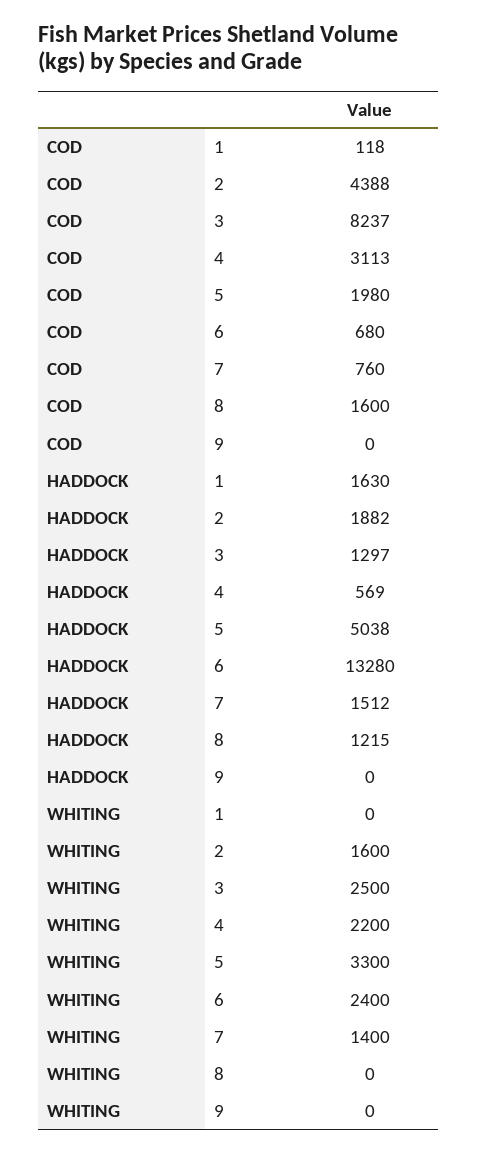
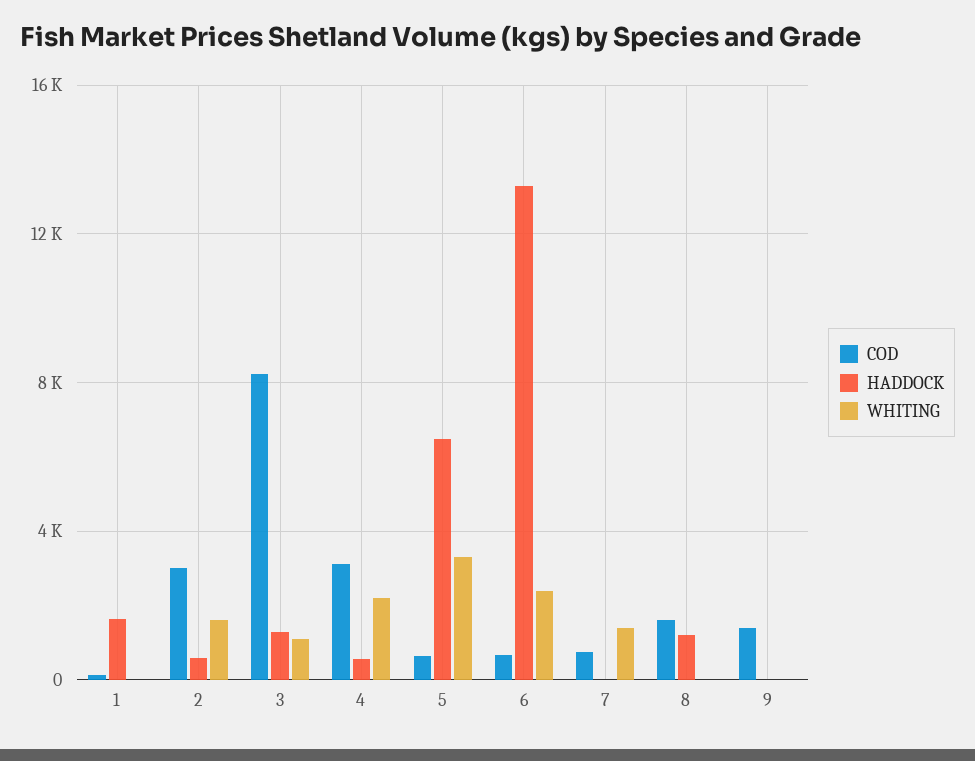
  {
    "COD": {
      "1": 118,
-     "2": 4388,
+     "2": 3000,
      "3": 8237,
      "4": 3113,
-     "5": 1980,
+     "5": 500,
      "6": 680,
      "7": 760,
      "8": 1600,
-     "9": 0
+     "9": 1500
    },
    "HADDOCK": {
      "1": 1630,
-     "2": 1882,
+     "2": 500,
      "3": 1297,
      "4": 569,
-     "5": 5038,
+     "5": 6500,
      "6": 13280,
-     "7": 1512,
+     "7": 0,
      "8": 1215,
      "9": 0
    },
    "WHITING": {
      "1": 0,
      "2": 1600,
-     "3": 2500,
+     "3": 1000,
      "4": 2200,
      "5": 3300,
      "6": 2400,
      "7": 1400,
      "8": 0,
      "9": 0
    }
  }

